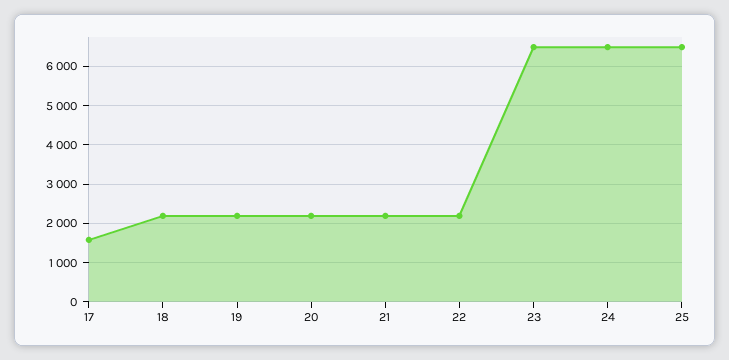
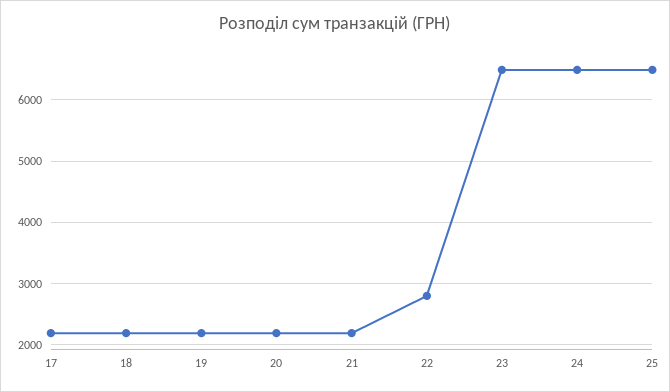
  {
-   "17": 1600,
+   "17": 2200,
    "18": 2200,
    "19": 2200,
    "20": 2200,
    "21": 2200,
-   "22": 2200,
+   "22": 2800,
    "23": 6500,
    "24": 6500,
    "25": 6500
  }

